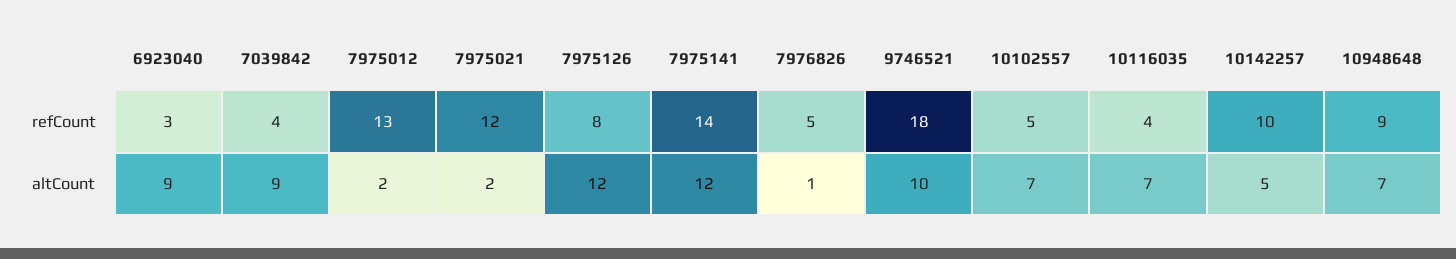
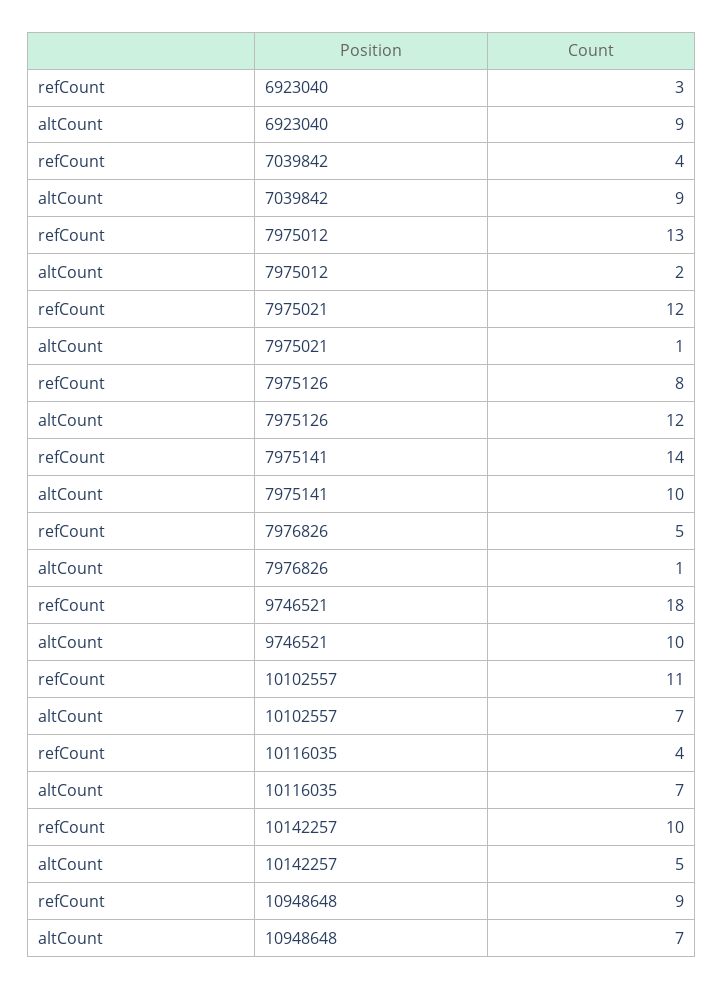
  {
    "6923040": {
      "refCount": 3,
      "altCount": 9
    },
    "7039842": {
      "refCount": 4,
      "altCount": 9
    },
    "7975012": {
      "refCount": 13,
      "altCount": 2
    },
    "7975021": {
      "refCount": 12,
-     "altCount": 2
+     "altCount": 1
    },
    "7975126": {
      "refCount": 8,
      "altCount": 12
    },
    "7975141": {
      "refCount": 14,
-     "altCount": 12
+     "altCount": 10
    },
    "7976826": {
      "refCount": 5,
      "altCount": 1
    },
    "9746521": {
      "refCount": 18,
      "altCount": 10
    },
    "10102557": {
-     "refCount": 5,
+     "refCount": 11,
      "altCount": 7
    },
    "10116035": {
      "refCount": 4,
      "altCount": 7
    },
    "10142257": {
      "refCount": 10,
      "altCount": 5
    },
    "10948648": {
      "refCount": 9,
      "altCount": 7
    }
  }

